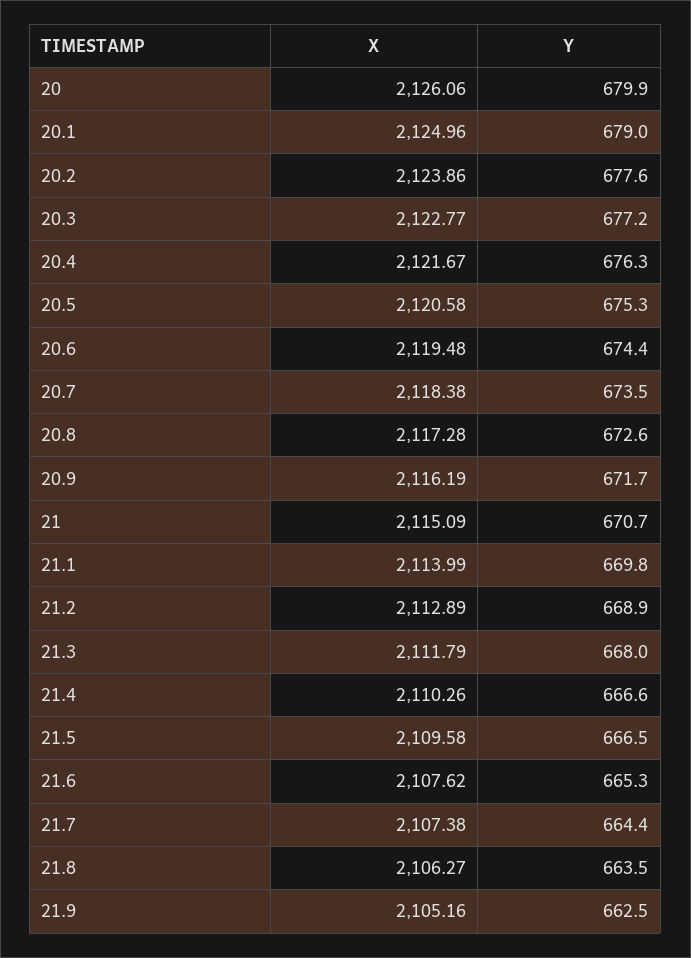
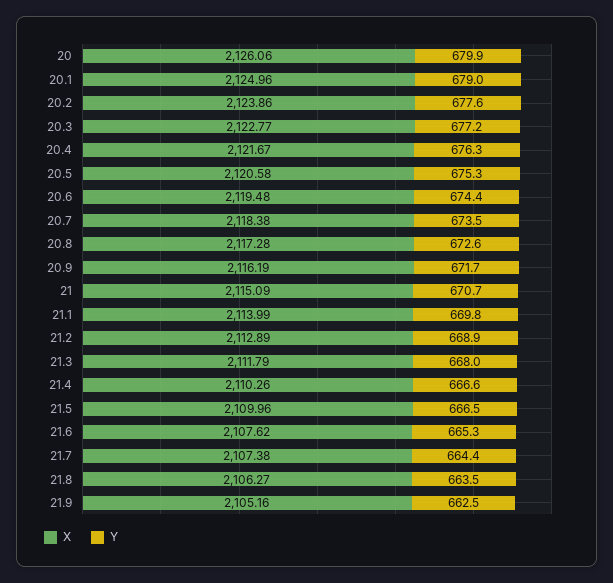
  {
    "X": {
      "20": 2126.06,
      "20.1": 2124.96,
      "20.2": 2123.86,
      "20.3": 2122.77,
      "20.4": 2121.67,
      "20.5": 2120.58,
      "20.6": 2119.48,
      "20.7": 2118.38,
      "20.8": 2117.28,
      "20.9": 2116.19,
      "21": 2115.09,
      "21.1": 2113.99,
      "21.2": 2112.89,
      "21.3": 2111.79,
      "21.4": 2110.26,
-     "21.5": 2109.58,
+     "21.5": 2109.96,
      "21.6": 2107.62,
      "21.7": 2107.38,
      "21.8": 2106.27,
      "21.9": 2105.16
    },
    "Y": {
      "20": 679.9,
      "20.1": 679,
      "20.2": 677.6,
      "20.3": 677.2,
      "20.4": 676.3,
      "20.5": 675.3,
      "20.6": 674.4,
      "20.7": 673.5,
      "20.8": 672.6,
      "20.9": 671.7,
      "21": 670.7,
      "21.1": 669.8,
      "21.2": 668.9,
      "21.3": 668,
      "21.4": 666.6,
      "21.5": 666.5,
      "21.6": 665.3,
      "21.7": 664.4,
      "21.8": 663.5,
      "21.9": 662.5
    }
  }

